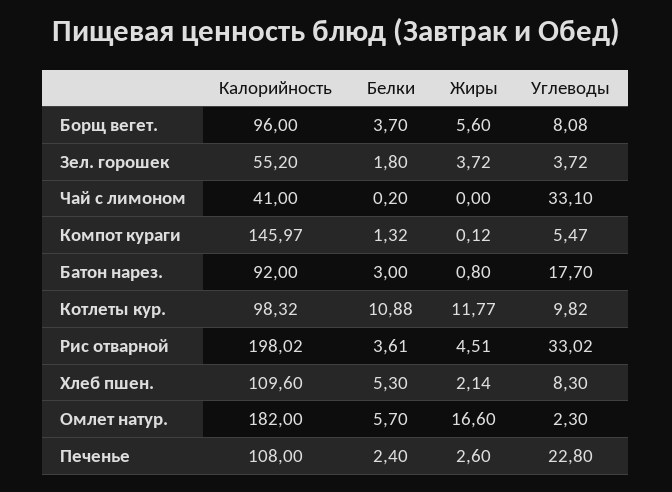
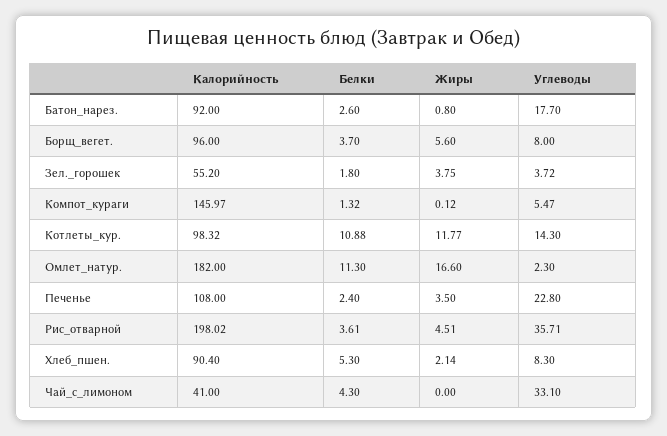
  {
    "Калорийность": {
      "Борщ вегет.": 96,
      "Зел. горошек": 55.2,
      "Чай с лимоном": 41,
      "Компот кураги": 145.97,
      "Батон нарез.": 92,
      "Котлеты кур.": 98.32,
      "Рис отварной": 198.02,
-     "Хлеб пшен.": 109.6,
+     "Хлеб пшен.": 90.4,
      "Омлет натур.": 182,
      "Печенье": 108
    },
    "Белки": {
      "Борщ вегет.": 3.7,
      "Зел. горошек": 1.8,
-     "Чай с лимоном": 0.2,
+     "Чай с лимоном": 4.3,
      "Компот кураги": 1.32,
-     "Батон нарез.": 3,
+     "Батон нарез.": 2.6,
      "Котлеты кур.": 10.88,
      "Рис отварной": 3.61,
      "Хлеб пшен.": 5.3,
-     "Омлет натур.": 5.7,
+     "Омлет натур.": 11.3,
      "Печенье": 2.4
    },
    "Жиры": {
      "Борщ вегет.": 5.6,
-     "Зел. горошек": 3.72,
+     "Зел. горошек": 3.75,
      "Чай с лимоном": 0,
      "Компот кураги": 0.12,
      "Батон нарез.": 0.8,
      "Котлеты кур.": 11.77,
      "Рис отварной": 4.51,
      "Хлеб пшен.": 2.14,
      "Омлет натур.": 16.6,
-     "Печенье": 2.6
+     "Печенье": 3.5
    },
    "Углеводы": {
-     "Борщ вегет.": 8.08,
+     "Борщ вегет.": 8,
      "Зел. горошек": 3.72,
      "Чай с лимоном": 33.1,
      "Компот кураги": 5.47,
      "Батон нарез.": 17.7,
-     "Котлеты кур.": 9.82,
+     "Котлеты кур.": 14.3,
-     "Рис отварной": 33.02,
+     "Рис отварной": 35.71,
      "Хлеб пшен.": 8.3,
      "Омлет натур.": 2.3,
      "Печенье": 22.8
    }
  }

